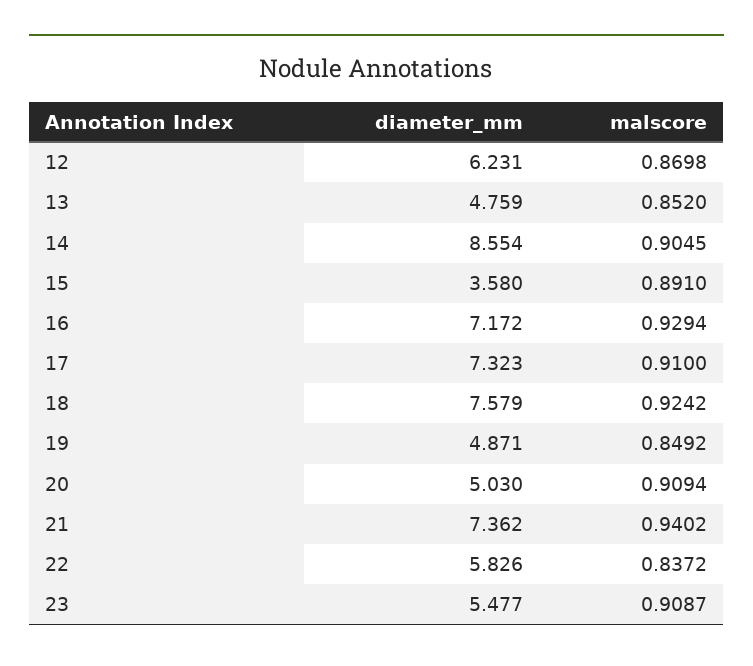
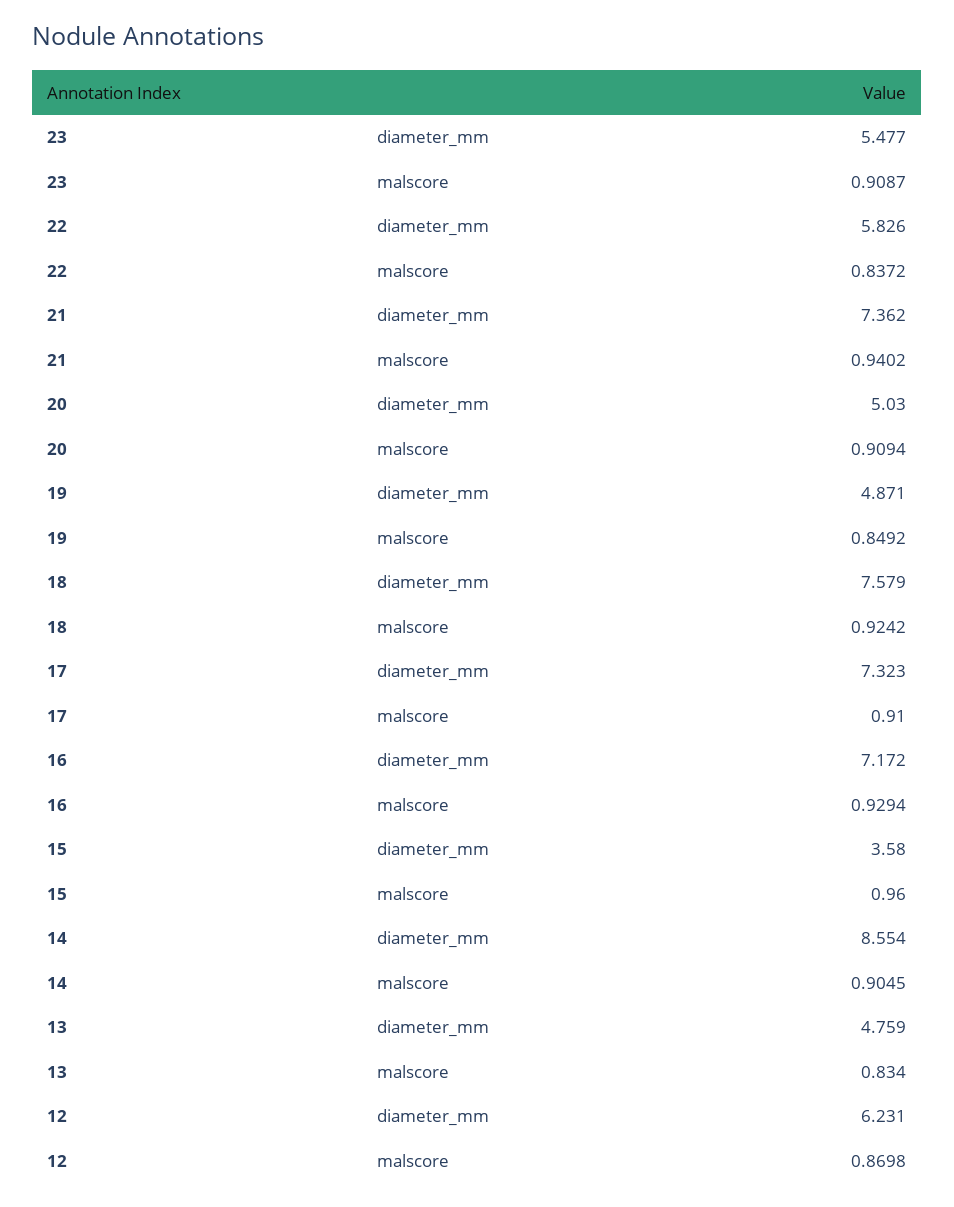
  {
    "diameter_mm": {
      "12": 6.231,
      "13": 4.759,
      "14": 8.554,
      "15": 3.58,
      "16": 7.172,
      "17": 7.323,
      "18": 7.579,
      "19": 4.871,
      "20": 5.03,
      "21": 7.362,
      "22": 5.826,
      "23": 5.477
    },
    "malscore": {
      "12": 0.8698,
-     "13": 0.852,
+     "13": 0.834,
      "14": 0.9045,
-     "15": 0.891,
+     "15": 0.96,
      "16": 0.9294,
      "17": 0.91,
      "18": 0.9242,
      "19": 0.8492,
      "20": 0.9094,
      "21": 0.9402,
      "22": 0.8372,
      "23": 0.9087
    }
  }

